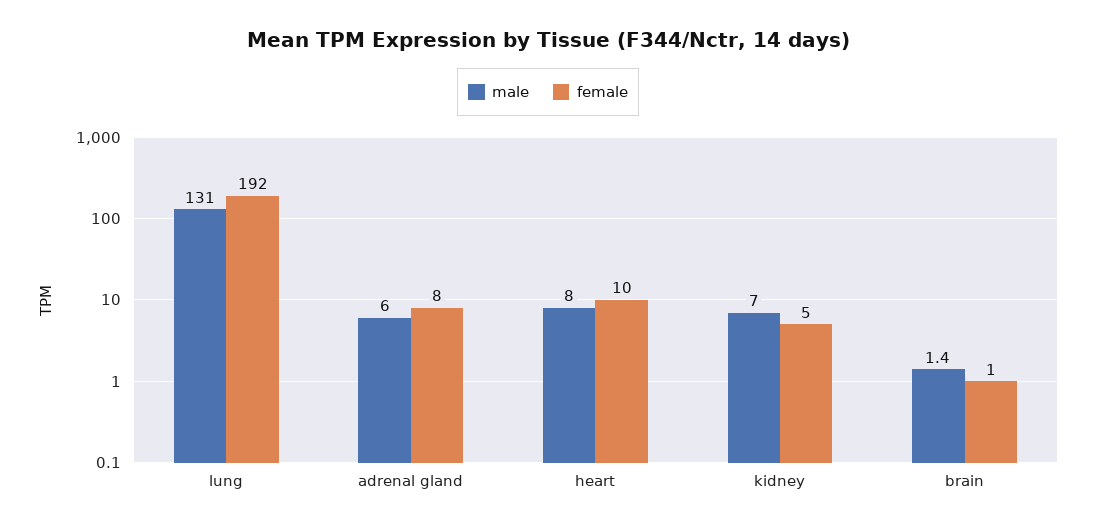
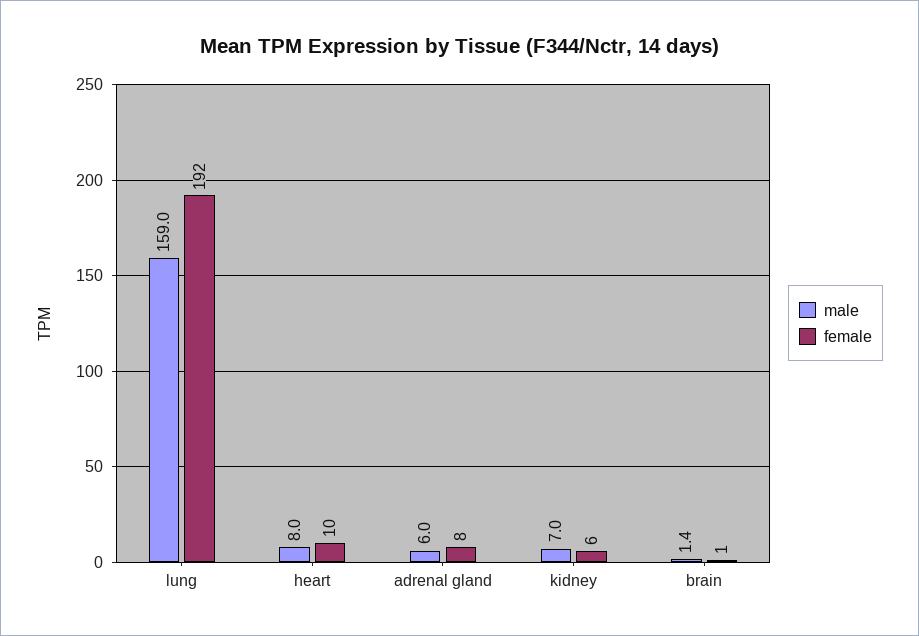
  {
    "male": {
-     "lung": 131,
+     "lung": 159,
      "adrenal gland": 6,
      "heart": 8,
      "kidney": 7,
      "brain": 1.4
    },
    "female": {
      "lung": 192,
      "adrenal gland": 8,
      "heart": 10,
-     "kidney": 5,
+     "kidney": 6,
      "brain": 1
    }
  }

